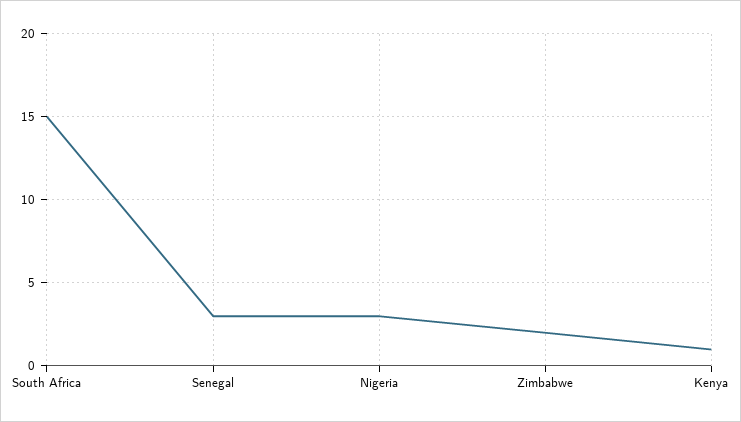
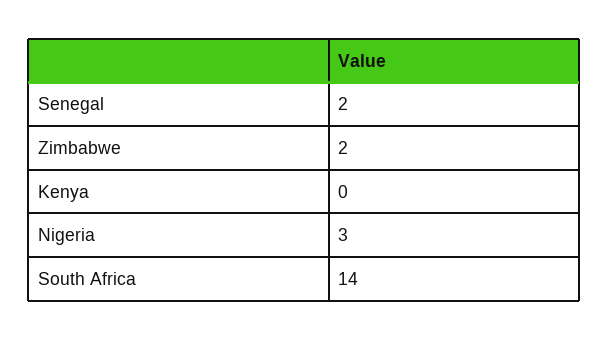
  {
-   "South Africa": 15,
+   "South Africa": 14,
-   "Senegal": 3,
+   "Senegal": 2,
    "Nigeria": 3,
    "Zimbabwe": 2,
-   "Kenya": 1
+   "Kenya": 0
  }

